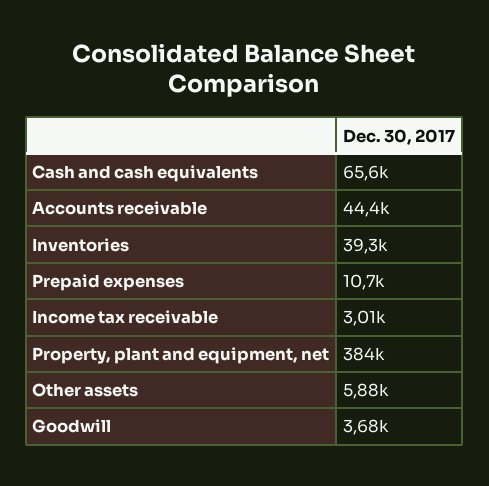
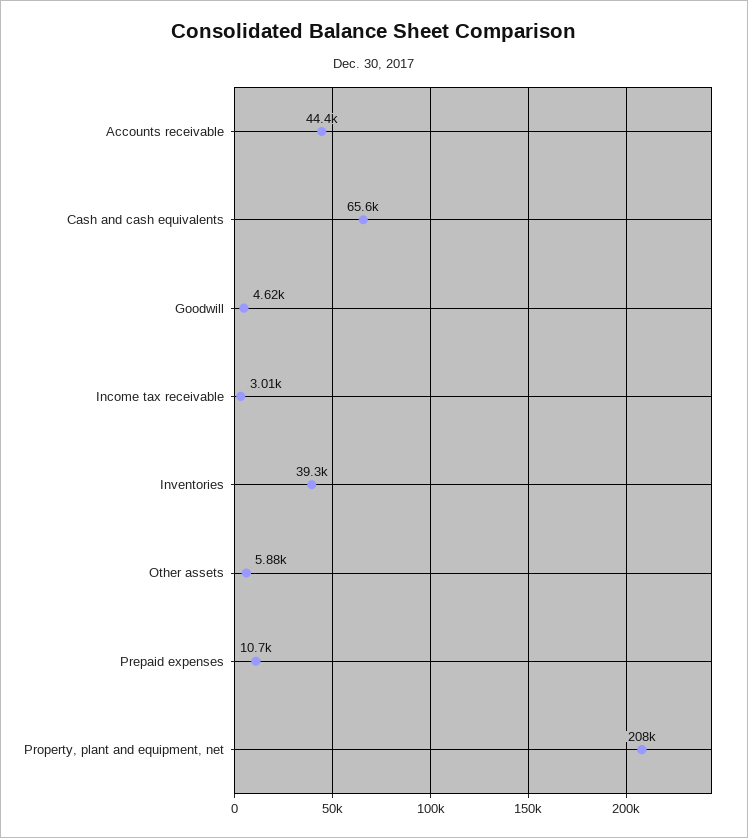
  {
    "Cash and cash equivalents": 65600,
    "Accounts receivable": 44400,
    "Inventories": 39300,
    "Prepaid expenses": 10700,
    "Income tax receivable": 3010,
-   "Property, plant and equipment, net": 384000,
+   "Property, plant and equipment, net": 208000,
    "Other assets": 5880,
-   "Goodwill": 3680
+   "Goodwill": 4620
  }

